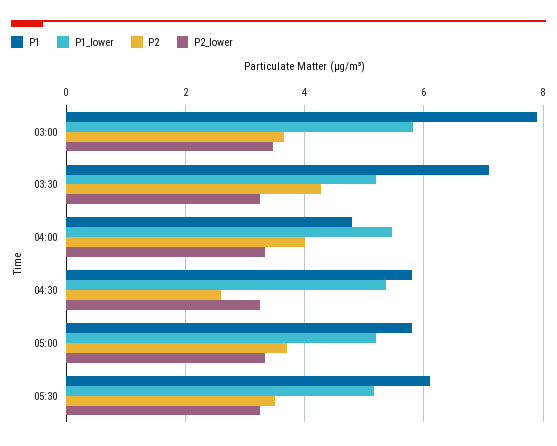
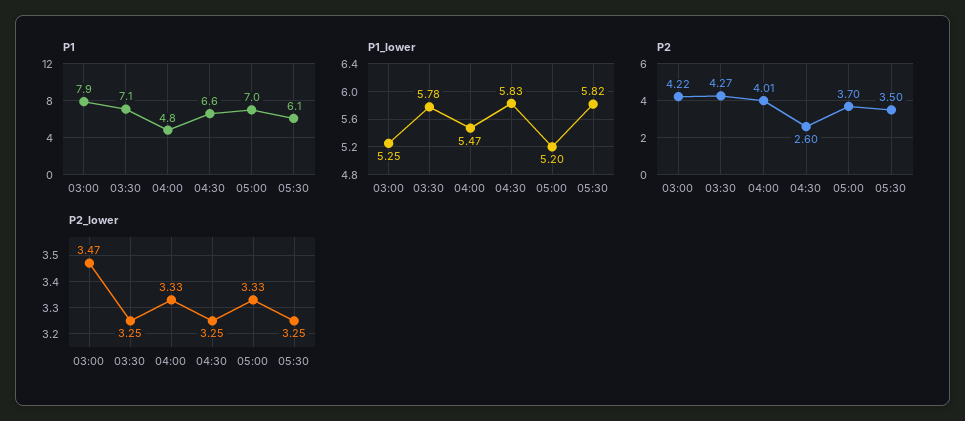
  {
    "P1": {
      "03:00": 7.9,
      "03:30": 7.1,
      "04:00": 4.8,
-     "04:30": 5.8,
+     "04:30": 6.6,
-     "05:00": 5.8,
+     "05:00": 7,
      "05:30": 6.1
    },
    "P1_lower": {
-     "03:00": 5.8,
+     "03:00": 5.25,
-     "03:30": 5.2,
+     "03:30": 5.78,
      "04:00": 5.47,
-     "04:30": 5.4,
+     "04:30": 5.83,
      "05:00": 5.2,
-     "05:30": 5.2
+     "05:30": 5.82
    },
    "P2": {
-     "03:00": 3.6,
+     "03:00": 4.22,
      "03:30": 4.27,
      "04:00": 4.01,
      "04:30": 2.6,
      "05:00": 3.7,
      "05:30": 3.5
    },
    "P2_lower": {
      "03:00": 3.47,
      "03:30": 3.25,
      "04:00": 3.33,
      "04:30": 3.25,
      "05:00": 3.33,
      "05:30": 3.25
    }
  }

